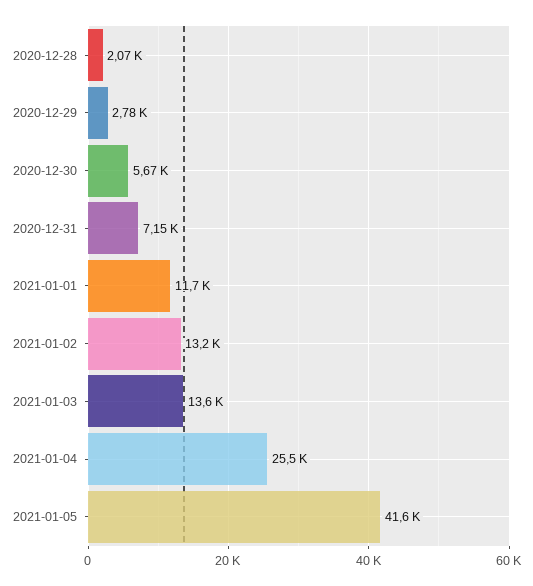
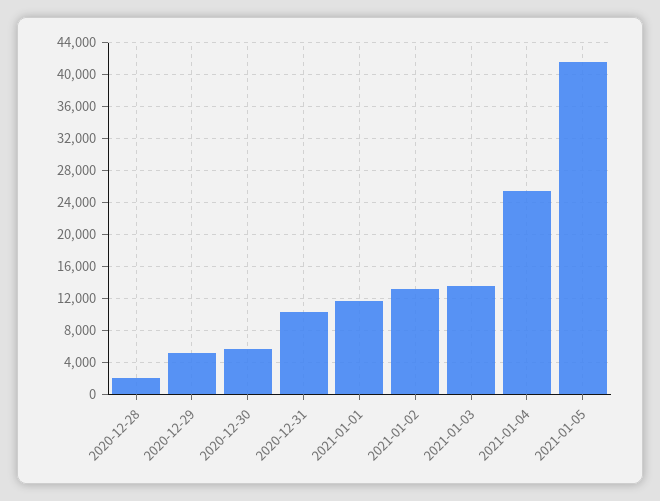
  {
    "2020-12-28": 2070,
-   "2020-12-29": 2780,
+   "2020-12-29": 5000,
    "2020-12-30": 5670,
-   "2020-12-31": 7150,
+   "2020-12-31": 10000,
    "2021-01-01": 11700,
    "2021-01-02": 13200,
    "2021-01-03": 13600,
    "2021-01-04": 25500,
    "2021-01-05": 41600
  }

